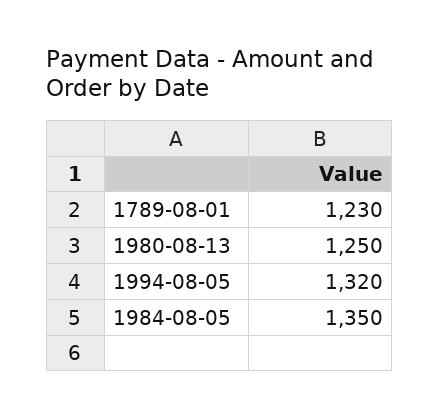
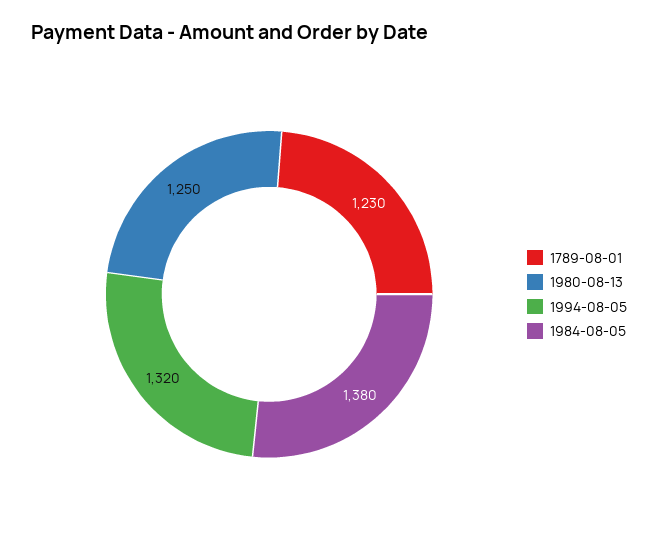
  {
    "1789-08-01": 1230,
    "1980-08-13": 1250,
    "1994-08-05": 1320,
-   "1984-08-05": 1350
+   "1984-08-05": 1380
  }

